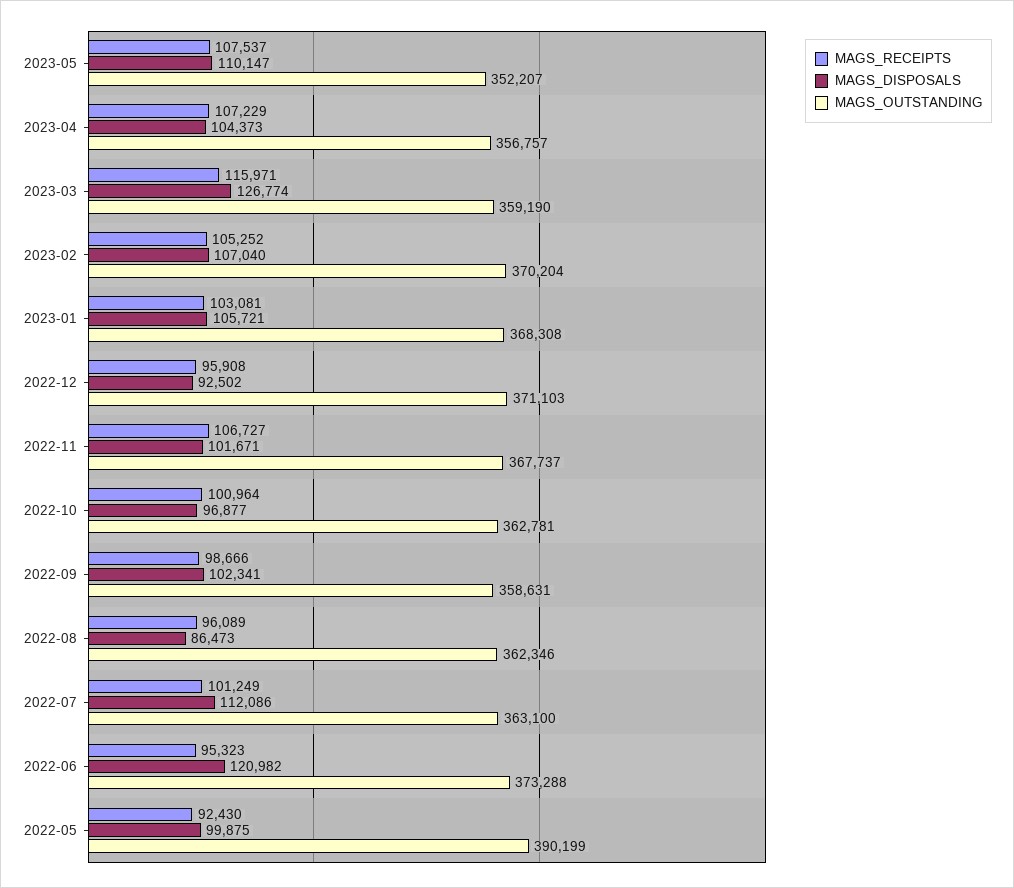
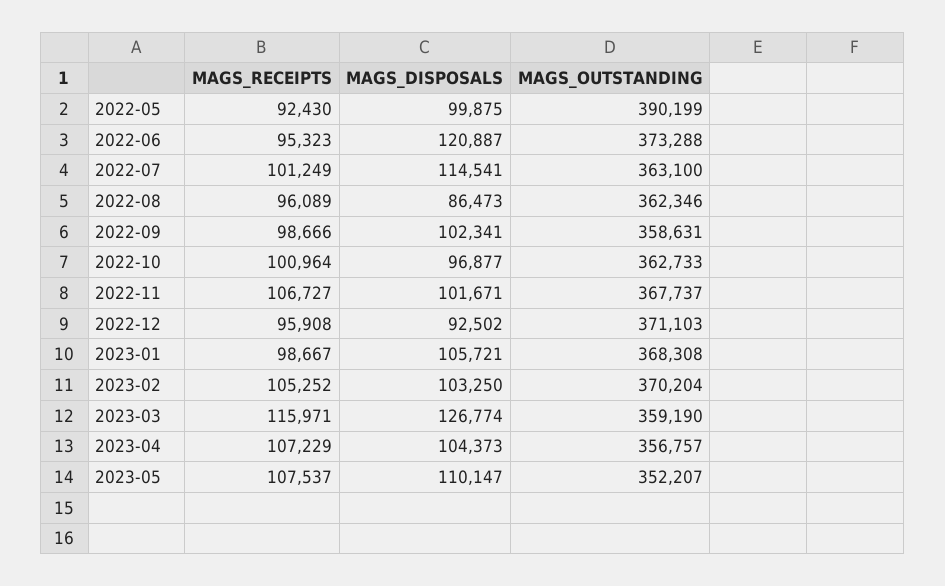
  {
    "MAGS_RECEIPTS": {
      "2023-05": 107537,
      "2023-04": 107229,
      "2023-03": 115971,
      "2023-02": 105252,
-     "2023-01": 103081,
+     "2023-01": 98667,
      "2022-12": 95908,
      "2022-11": 106727,
      "2022-10": 100964,
      "2022-09": 98666,
      "2022-08": 96089,
      "2022-07": 101249,
      "2022-06": 95323,
      "2022-05": 92430
    },
    "MAGS_DISPOSALS": {
      "2023-05": 110147,
      "2023-04": 104373,
      "2023-03": 126774,
-     "2023-02": 107040,
+     "2023-02": 103250,
      "2023-01": 105721,
      "2022-12": 92502,
      "2022-11": 101671,
      "2022-10": 96877,
      "2022-09": 102341,
      "2022-08": 86473,
-     "2022-07": 112086,
+     "2022-07": 114541,
-     "2022-06": 120982,
+     "2022-06": 120887,
      "2022-05": 99875
    },
    "MAGS_OUTSTANDING": {
      "2023-05": 352207,
      "2023-04": 356757,
      "2023-03": 359190,
      "2023-02": 370204,
      "2023-01": 368308,
      "2022-12": 371103,
      "2022-11": 367737,
-     "2022-10": 362781,
+     "2022-10": 362733,
      "2022-09": 358631,
      "2022-08": 362346,
      "2022-07": 363100,
      "2022-06": 373288,
      "2022-05": 390199
    }
  }

